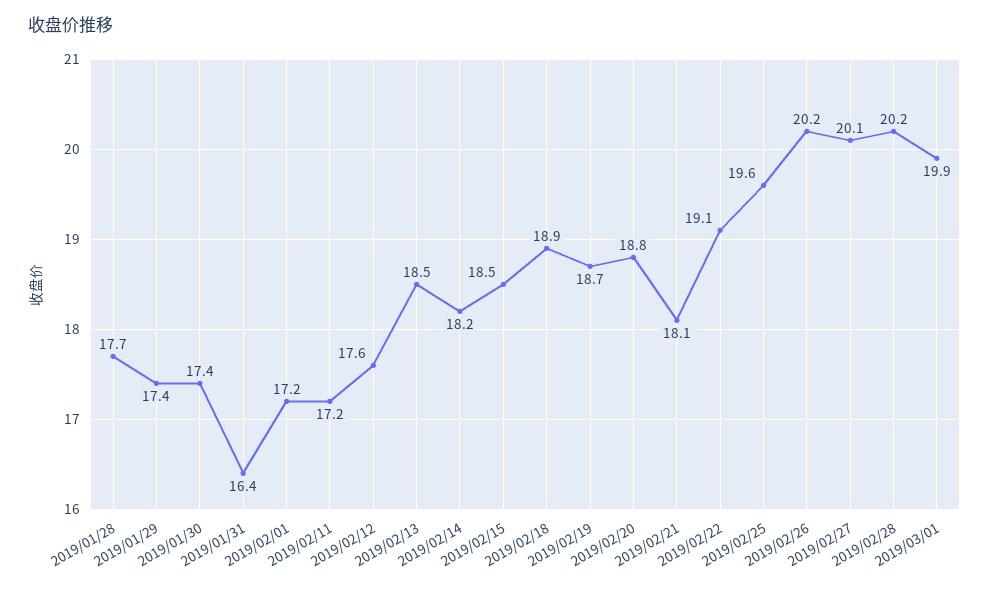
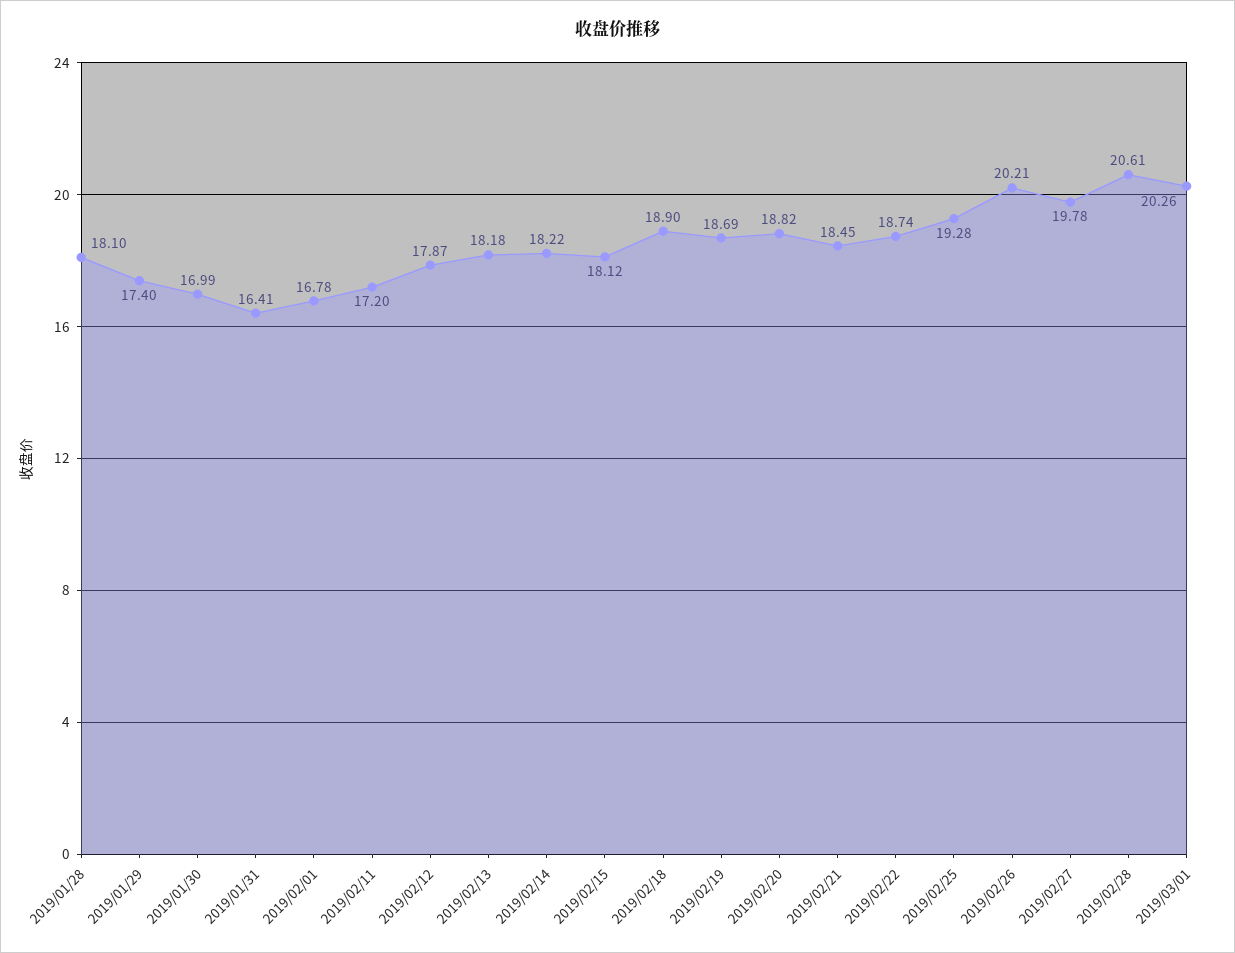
  {
-   "2019/01/28": 17.7,
+   "2019/01/28": 18.1,
    "2019/01/29": 17.4,
-   "2019/01/30": 17.4,
+   "2019/01/30": 16.99,
    "2019/01/31": 16.41,
-   "2019/02/01": 17.2,
+   "2019/02/01": 16.78,
    "2019/02/11": 17.2,
-   "2019/02/12": 17.6,
+   "2019/02/12": 17.87,
-   "2019/02/13": 18.5,
+   "2019/02/13": 18.18,
    "2019/02/14": 18.22,
-   "2019/02/15": 18.5,
+   "2019/02/15": 18.12,
    "2019/02/18": 18.9,
    "2019/02/19": 18.69,
    "2019/02/20": 18.82,
-   "2019/02/21": 18.1,
+   "2019/02/21": 18.45,
-   "2019/02/22": 19.1,
+   "2019/02/22": 18.74,
-   "2019/02/25": 19.6,
+   "2019/02/25": 19.28,
    "2019/02/26": 20.21,
-   "2019/02/27": 20.1,
+   "2019/02/27": 19.78,
-   "2019/02/28": 20.2,
+   "2019/02/28": 20.61,
-   "2019/03/01": 19.9
+   "2019/03/01": 20.26
  }

